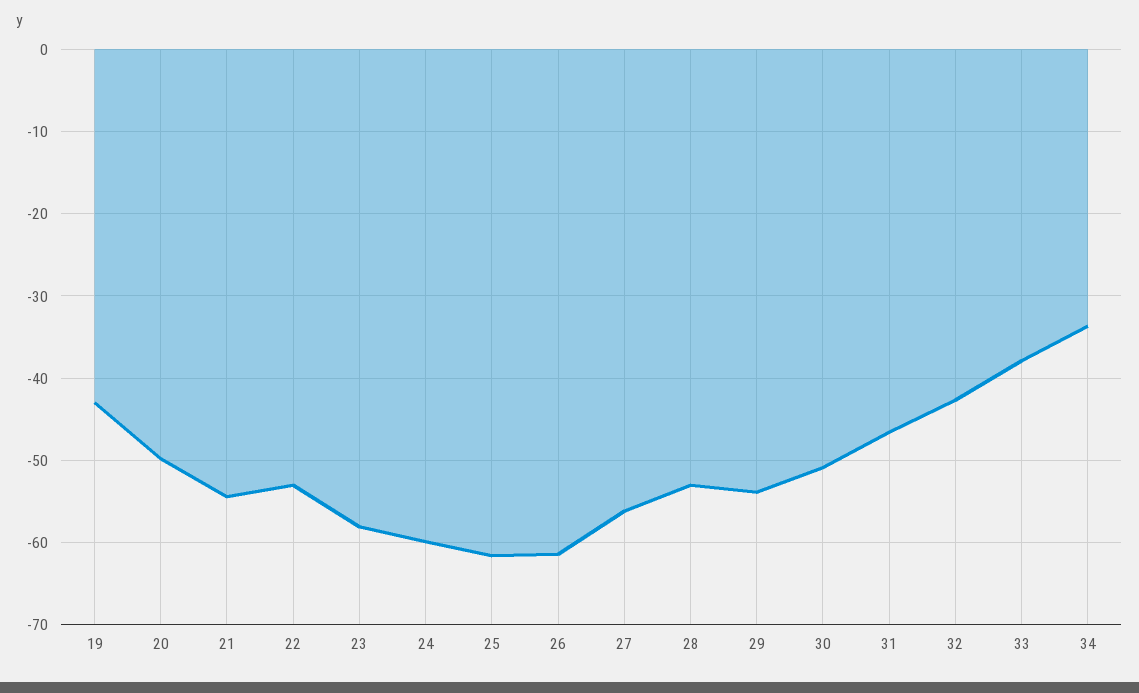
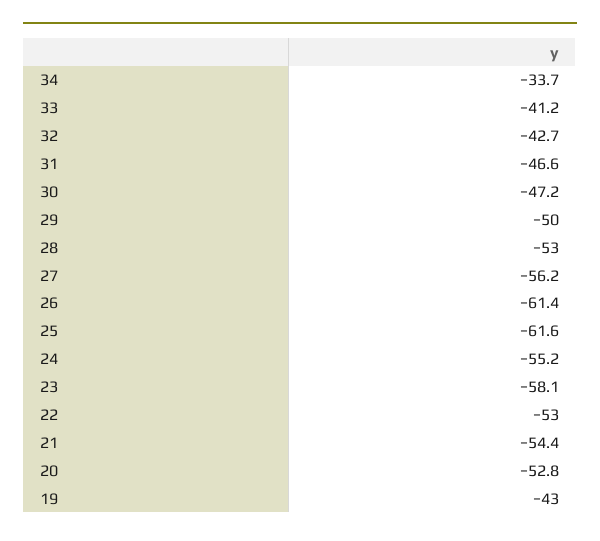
  {
    "19": -43,
-   "20": -50,
+   "20": -52.8,
    "21": -54.4,
    "22": -53,
    "23": -58.1,
-   "24": -60,
+   "24": -55.2,
    "25": -61.6,
    "26": -61.4,
    "27": -56.2,
    "28": -53,
-   "29": -54,
+   "29": -50,
-   "30": -51,
+   "30": -47.2,
    "31": -46.6,
    "32": -42.7,
-   "33": -38,
+   "33": -41.2,
    "34": -33.7
  }

